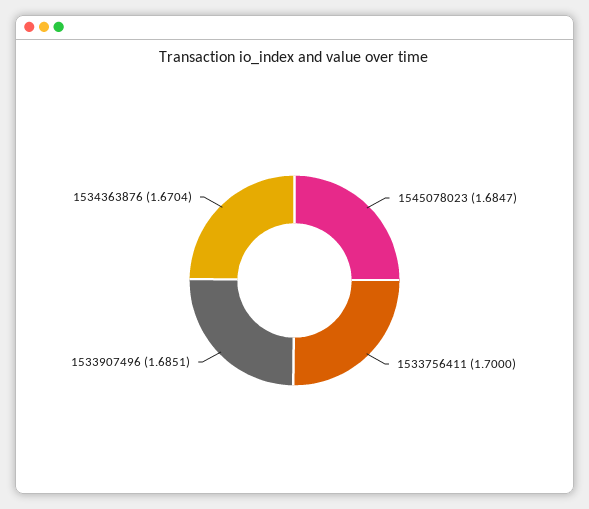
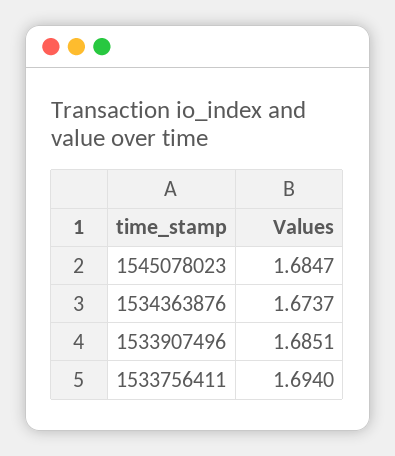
  {
    "1545078023": 1.6847,
-   "1533756411": 1.7,
+   "1533756411": 1.694,
    "1533907496": 1.6851,
-   "1534363876": 1.6704
+   "1534363876": 1.6737
  }

